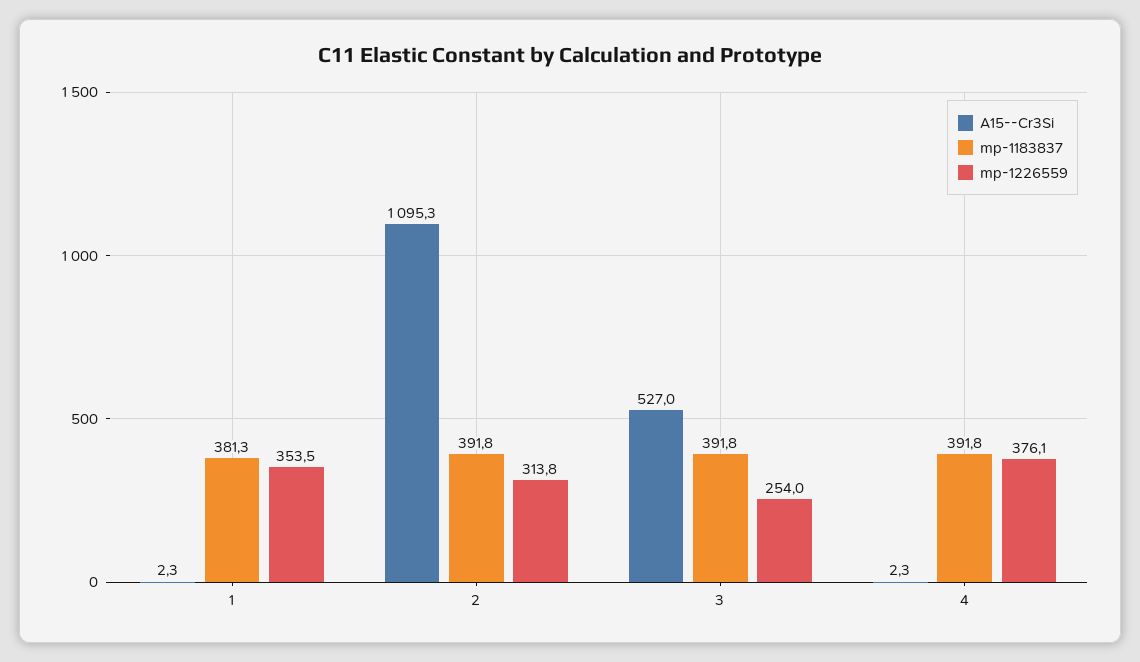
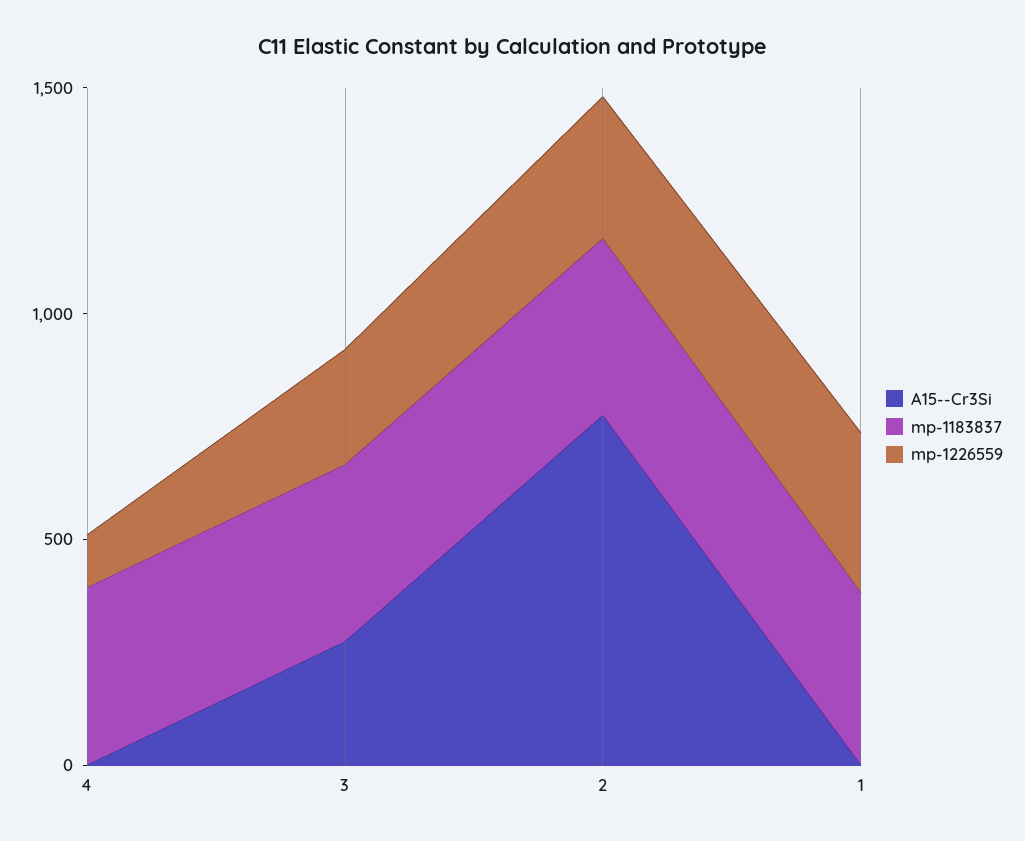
  {
    "A15--Cr3Si": {
      "1": 2.3,
-     "2": 1095.3,
+     "2": 800,
-     "3": 527,
+     "3": 300,
      "4": 2.3
    },
    "mp-1183837": {
      "1": 381.3,
      "2": 391.8,
      "3": 391.8,
      "4": 391.8
    },
    "mp-1226559": {
      "1": 353.5,
      "2": 313.8,
      "3": 254,
-     "4": 376.1
+     "4": 100
    }
  }

